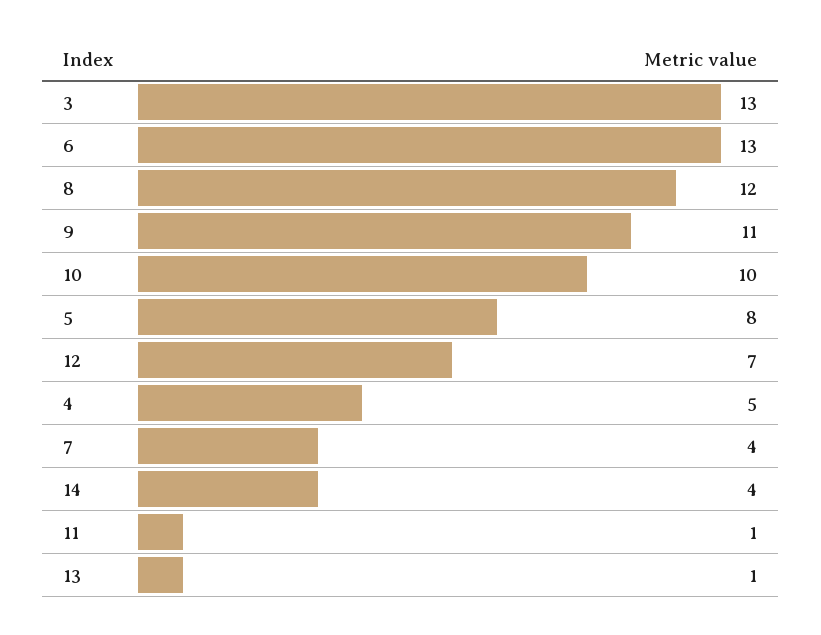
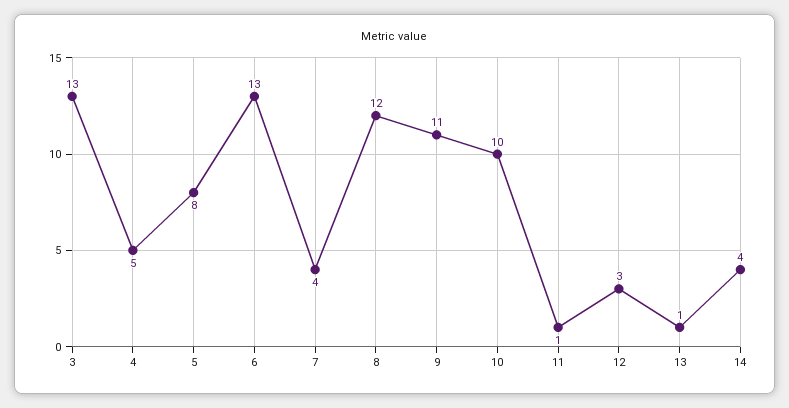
  {
    "3": 13,
    "6": 13,
    "8": 12,
    "9": 11,
    "10": 10,
    "5": 8,
-   "12": 7,
+   "12": 3,
    "4": 5,
    "7": 4,
    "14": 4,
    "11": 1,
    "13": 1
  }

